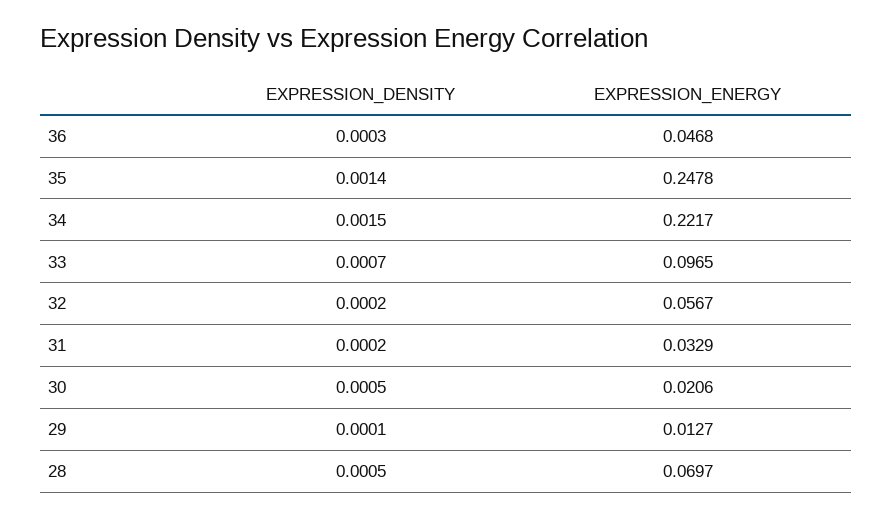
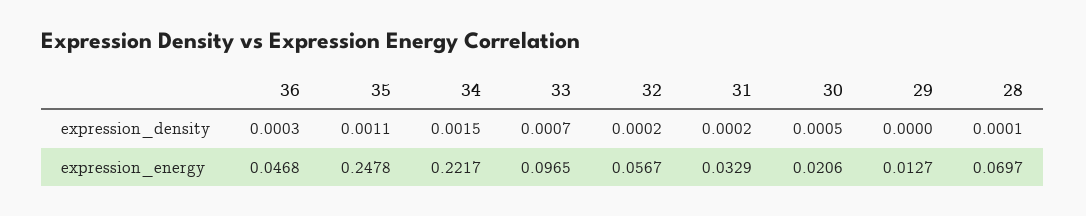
  {
    "EXPRESSION_DENSITY": {
      "36": 0.0003,
-     "35": 0.0014,
+     "35": 0.0011,
      "34": 0.0015,
      "33": 0.0007,
      "32": 0.0002,
      "31": 0.0002,
      "30": 0.0005,
-     "29": 0.0001,
+     "29": 0,
-     "28": 0.0005
+     "28": 0.0001
    },
    "EXPRESSION_ENERGY": {
      "36": 0.0468,
      "35": 0.2478,
      "34": 0.2217,
      "33": 0.0965,
      "32": 0.0567,
      "31": 0.0329,
      "30": 0.0206,
      "29": 0.0127,
      "28": 0.0697
    }
  }

